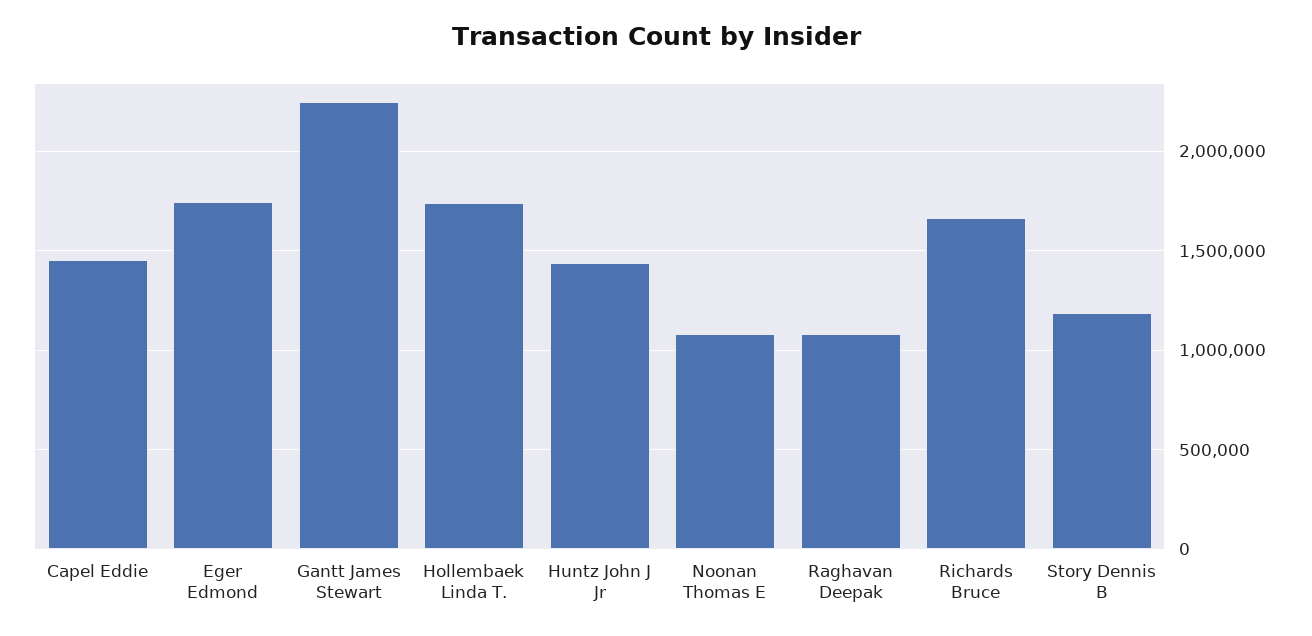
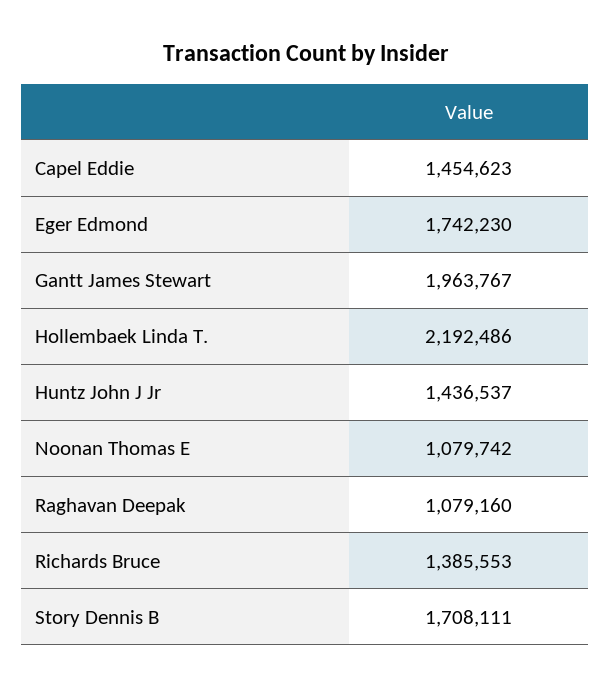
  {
    "Capel Eddie": 1454623,
    "Eger Edmond": 1742230,
-   "Gantt James Stewart": 2250000,
+   "Gantt James Stewart": 1963767,
-   "Hollembaek Linda T.": 1750000,
+   "Hollembaek Linda T.": 2192486,
    "Huntz John J Jr": 1436537,
    "Noonan Thomas E": 1079742,
    "Raghavan Deepak": 1079160,
-   "Richards Bruce": 1650000,
+   "Richards Bruce": 1385553,
-   "Story Dennis B": 1200000
+   "Story Dennis B": 1708111
  }

